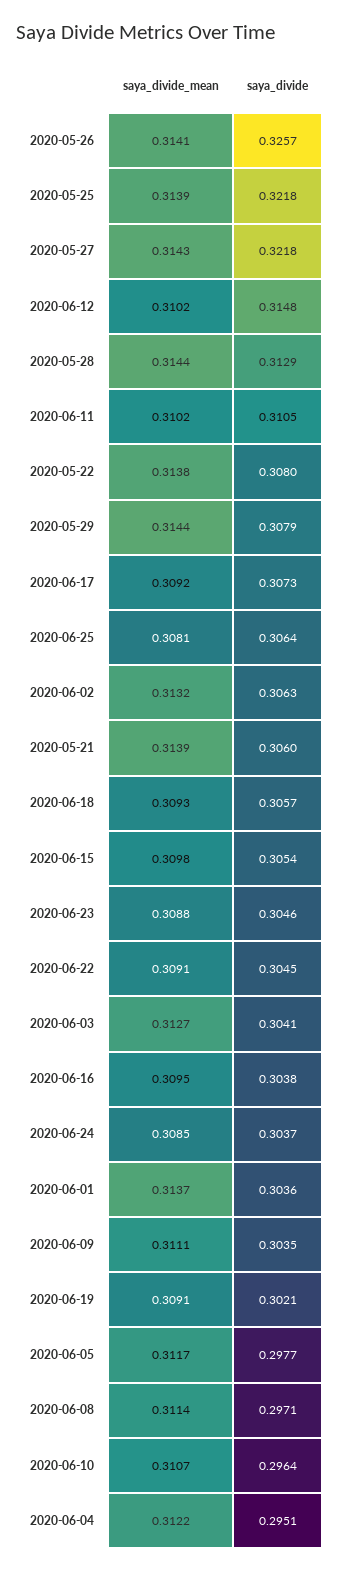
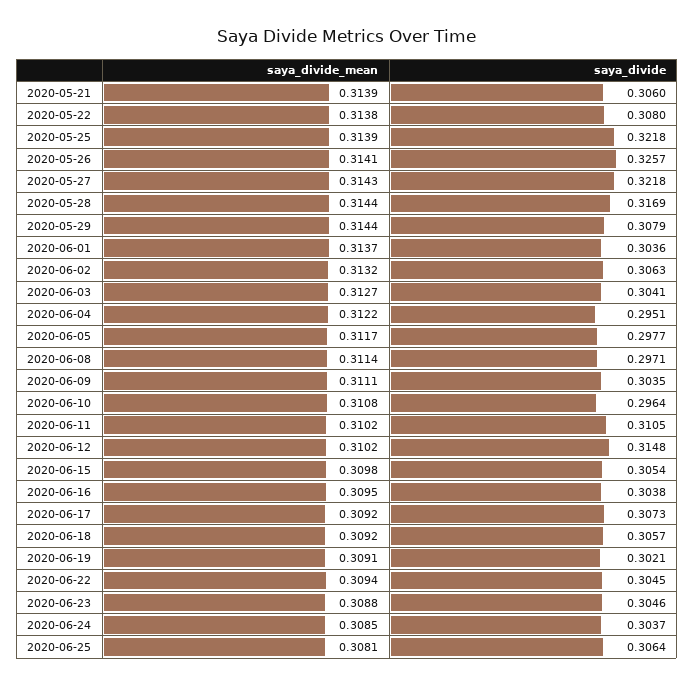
  {
    "saya_divide_mean": {
      "2020-05-26": 0.3141,
      "2020-05-25": 0.3139,
      "2020-05-27": 0.3143,
      "2020-06-12": 0.3102,
      "2020-05-28": 0.3144,
      "2020-06-11": 0.3102,
      "2020-05-22": 0.3138,
      "2020-05-29": 0.3144,
      "2020-06-17": 0.3092,
      "2020-06-25": 0.3081,
      "2020-06-02": 0.3132,
      "2020-05-21": 0.3139,
-     "2020-06-18": 0.3093,
+     "2020-06-18": 0.3092,
      "2020-06-15": 0.3098,
      "2020-06-23": 0.3088,
-     "2020-06-22": 0.3091,
+     "2020-06-22": 0.3094,
      "2020-06-03": 0.3127,
      "2020-06-16": 0.3095,
      "2020-06-24": 0.3085,
      "2020-06-01": 0.3137,
      "2020-06-09": 0.3111,
      "2020-06-19": 0.3091,
      "2020-06-05": 0.3117,
      "2020-06-08": 0.3114,
-     "2020-06-10": 0.3107,
+     "2020-06-10": 0.3108,
      "2020-06-04": 0.3122
    },
    "saya_divide": {
      "2020-05-26": 0.3257,
      "2020-05-25": 0.3218,
      "2020-05-27": 0.3218,
      "2020-06-12": 0.3148,
-     "2020-05-28": 0.3129,
+     "2020-05-28": 0.3169,
      "2020-06-11": 0.3105,
      "2020-05-22": 0.308,
      "2020-05-29": 0.3079,
      "2020-06-17": 0.3073,
      "2020-06-25": 0.3064,
      "2020-06-02": 0.3063,
      "2020-05-21": 0.306,
      "2020-06-18": 0.3057,
      "2020-06-15": 0.3054,
      "2020-06-23": 0.3046,
      "2020-06-22": 0.3045,
      "2020-06-03": 0.3041,
      "2020-06-16": 0.3038,
      "2020-06-24": 0.3037,
      "2020-06-01": 0.3036,
      "2020-06-09": 0.3035,
      "2020-06-19": 0.3021,
      "2020-06-05": 0.2977,
      "2020-06-08": 0.2971,
      "2020-06-10": 0.2964,
      "2020-06-04": 0.2951
    }
  }

